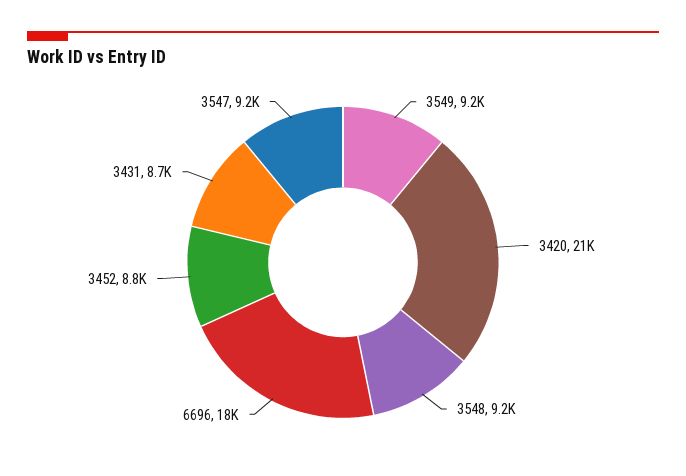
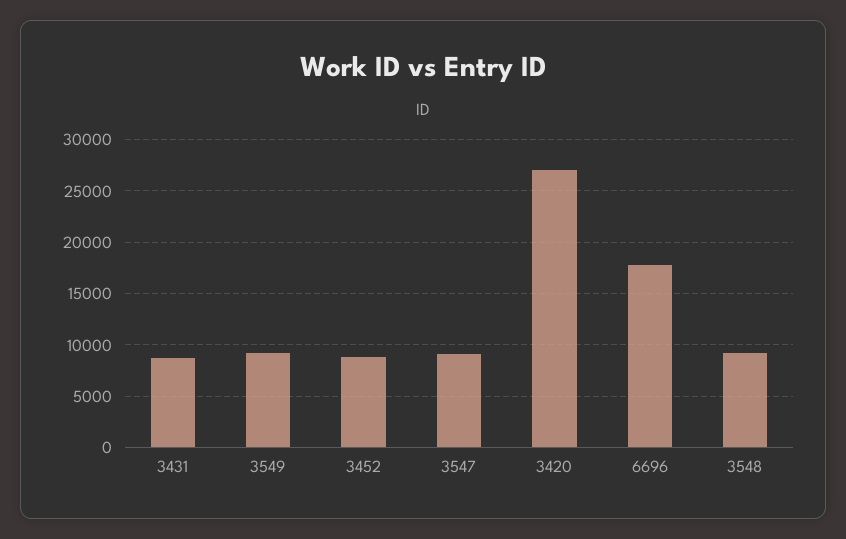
  {
    "3549": 9200,
-   "3420": 21000,
+   "3420": 27000,
    "3548": 9200,
    "6696": 18000,
    "3452": 8800,
    "3431": 8700,
    "3547": 9200
  }

